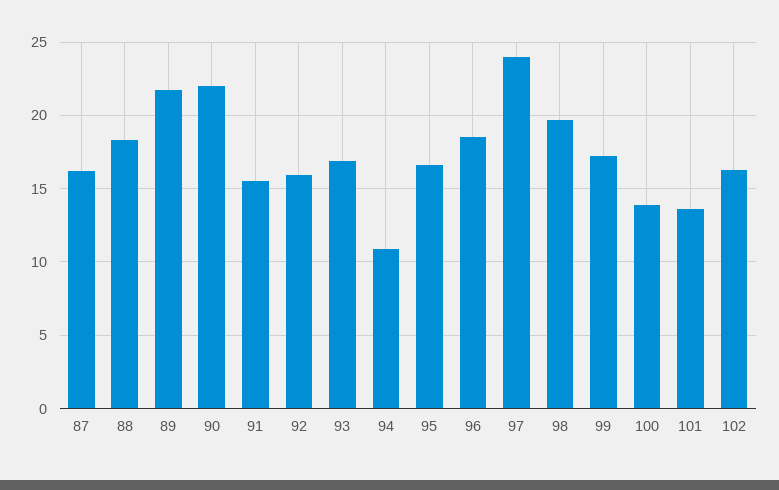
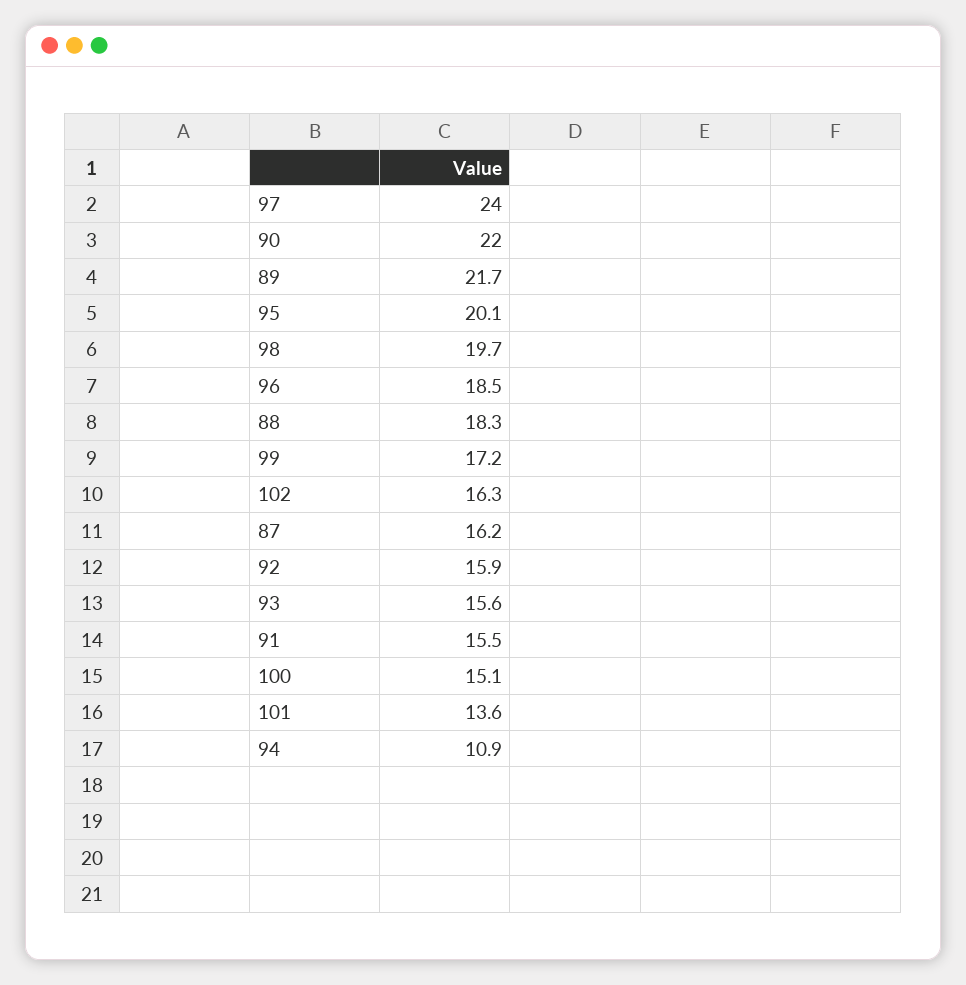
  {
    "87": 16.2,
    "88": 18.3,
    "89": 21.7,
    "90": 22,
    "91": 15.5,
    "92": 15.9,
-   "93": 17,
+   "93": 15.6,
    "94": 10.9,
-   "95": 16.5,
+   "95": 20.1,
    "96": 18.5,
    "97": 24,
    "98": 19.7,
    "99": 17.2,
-   "100": 14,
+   "100": 15.1,
    "101": 13.6,
    "102": 16.3
  }

